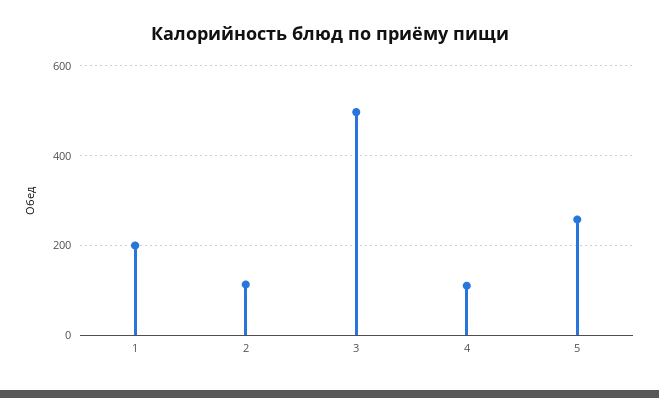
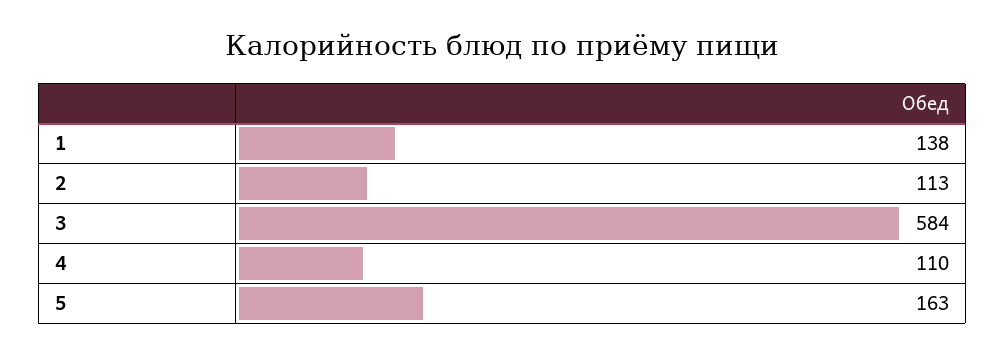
  {
-   "1": 200,
+   "1": 138,
    "2": 113,
-   "3": 500,
+   "3": 584,
    "4": 110,
-   "5": 260
+   "5": 163
  }

